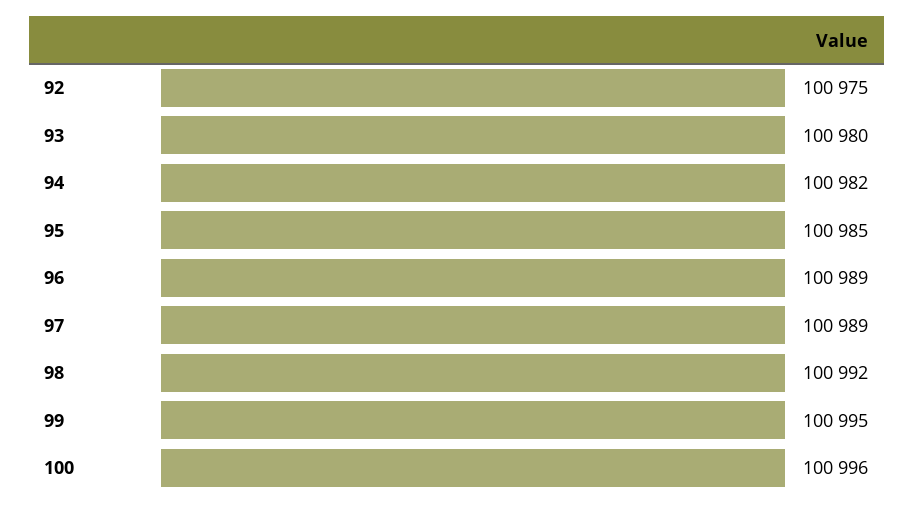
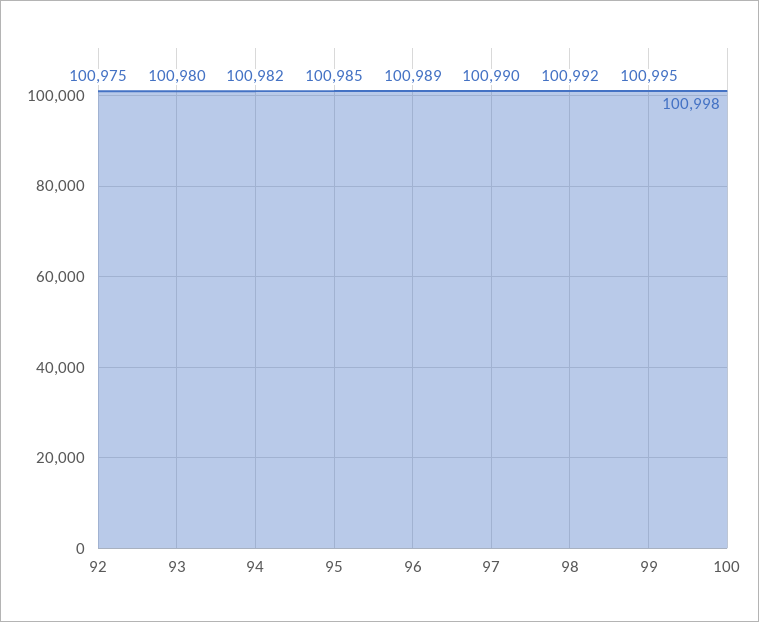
  {
    "92": 100975,
    "93": 100980,
    "94": 100982,
    "95": 100985,
    "96": 100989,
-   "97": 100989,
+   "97": 100990,
    "98": 100992,
    "99": 100995,
-   "100": 100996
+   "100": 100998
  }

